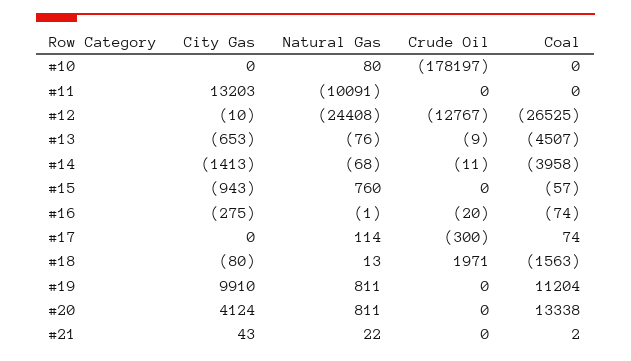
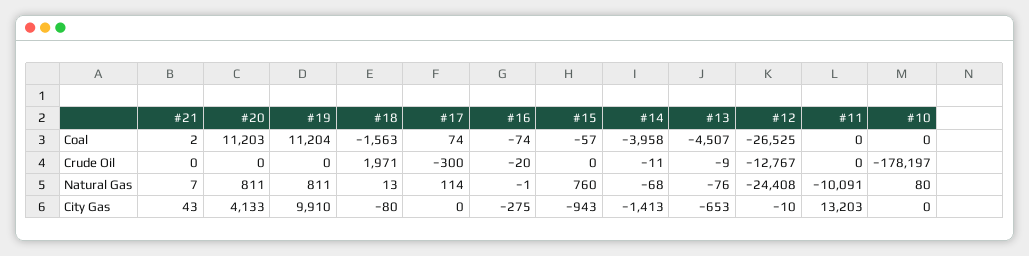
  {
    "City Gas": {
      "#10": 0,
      "#11": 13203,
      "#12": -10,
      "#13": -653,
      "#14": -1413,
      "#15": -943,
      "#16": -275,
      "#17": 0,
      "#18": -80,
      "#19": 9910,
-     "#20": 4124,
+     "#20": 4133,
      "#21": 43
    },
    "Natural Gas": {
      "#10": 80,
      "#11": -10091,
      "#12": -24408,
      "#13": -76,
      "#14": -68,
      "#15": 760,
      "#16": -1,
      "#17": 114,
      "#18": 13,
      "#19": 811,
      "#20": 811,
-     "#21": 22
+     "#21": 7
    },
    "Crude Oil": {
      "#10": -178197,
      "#11": 0,
      "#12": -12767,
      "#13": -9,
      "#14": -11,
      "#15": 0,
      "#16": -20,
      "#17": -300,
      "#18": 1971,
      "#19": 0,
      "#20": 0,
      "#21": 0
    },
    "Coal": {
      "#10": 0,
      "#11": 0,
      "#12": -26525,
      "#13": -4507,
      "#14": -3958,
      "#15": -57,
      "#16": -74,
      "#17": 74,
      "#18": -1563,
      "#19": 11204,
-     "#20": 13338,
+     "#20": 11203,
      "#21": 2
    }
  }

